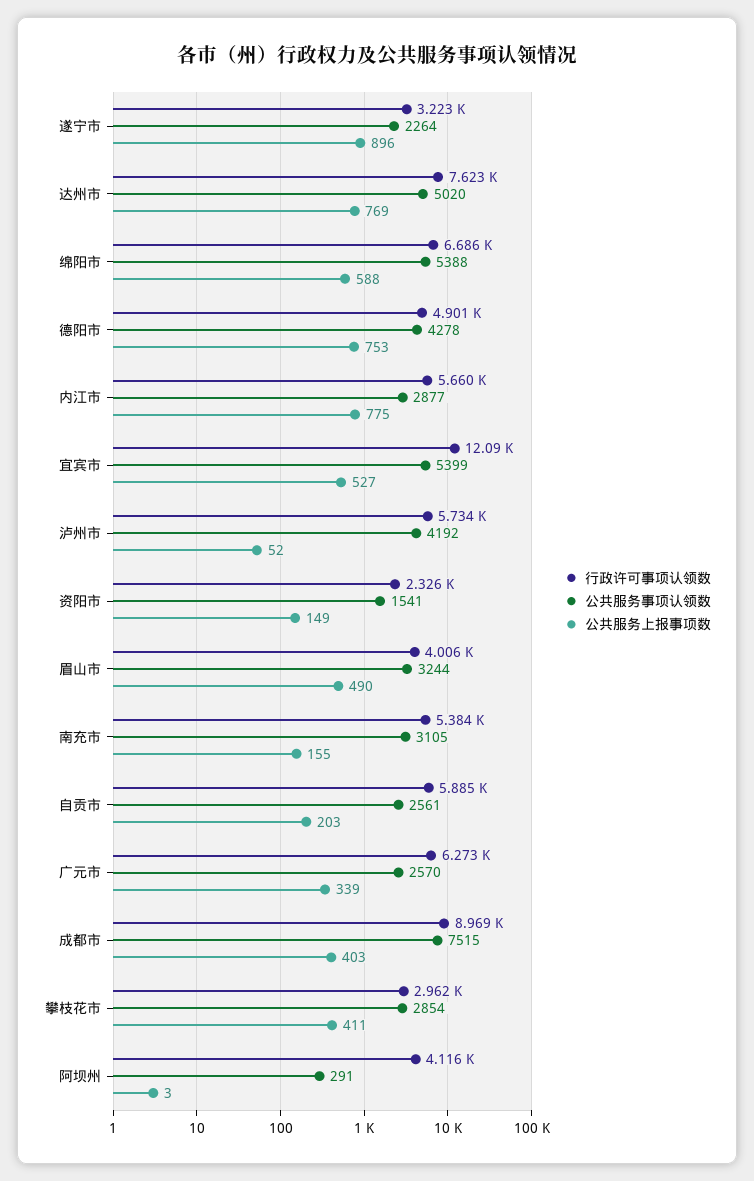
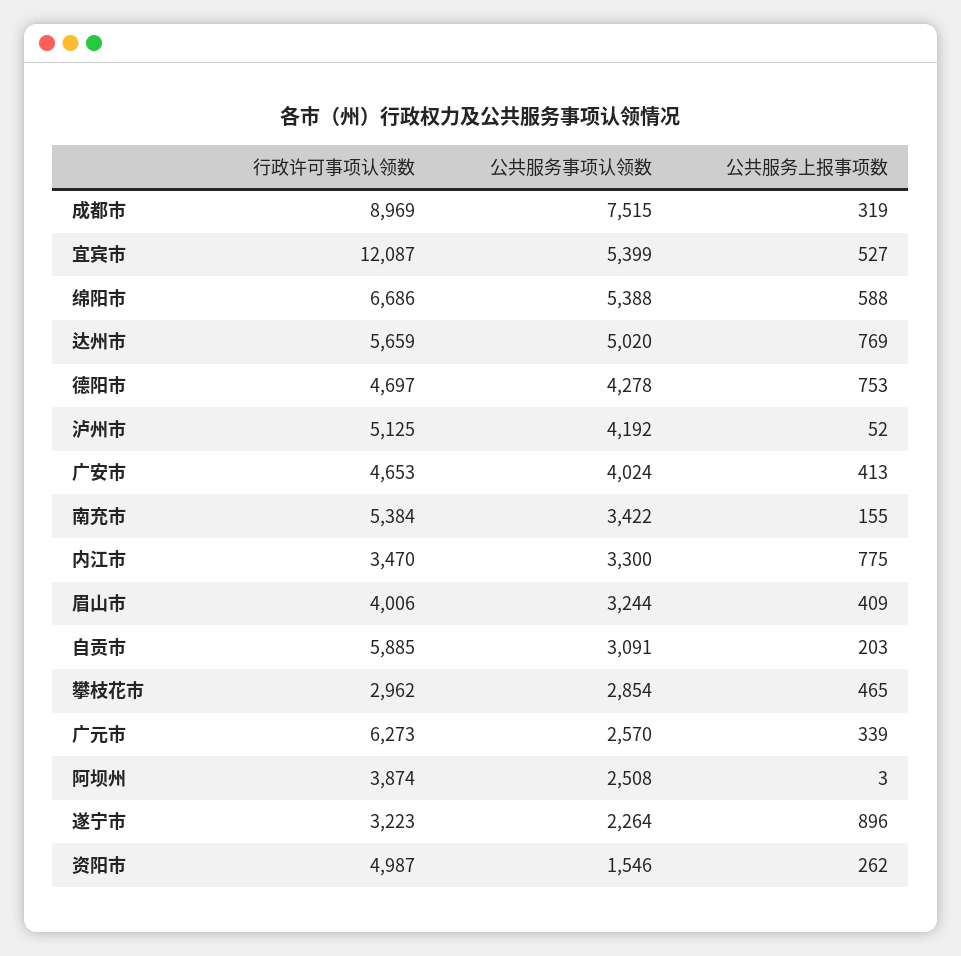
  {
    "行政许可事项认领数": {
      "遂宁市": 3223,
-     "达州市": 7623,
+     "达州市": 5659,
      "绵阳市": 6686,
-     "德阳市": 4901,
+     "德阳市": 4697,
-     "内江市": 5660,
+     "内江市": 3470,
      "宜宾市": 12087,
-     "泸州市": 5734,
+     "泸州市": 5125,
-     "资阳市": 2326,
+     "资阳市": 4987,
      "眉山市": 4006,
      "南充市": 5384,
      "自贡市": 5885,
      "广元市": 6273,
      "成都市": 8969,
      "攀枝花市": 2962,
-     "阿坝州": 4116
+     "阿坝州": 3874,
+     "广安市": 4653
    },
    "公共服务事项认领数": {
      "遂宁市": 2264,
      "达州市": 5020,
      "绵阳市": 5388,
      "德阳市": 4278,
-     "内江市": 2877,
+     "内江市": 3300,
      "宜宾市": 5399,
      "泸州市": 4192,
-     "资阳市": 1541,
+     "资阳市": 1546,
      "眉山市": 3244,
-     "南充市": 3105,
+     "南充市": 3422,
-     "自贡市": 2561,
+     "自贡市": 3091,
      "广元市": 2570,
      "成都市": 7515,
      "攀枝花市": 2854,
-     "阿坝州": 291
+     "阿坝州": 2508,
+     "广安市": 4024
    },
    "公共服务上报事项数": {
      "遂宁市": 896,
      "达州市": 769,
      "绵阳市": 588,
      "德阳市": 753,
      "内江市": 775,
      "宜宾市": 527,
      "泸州市": 52,
-     "资阳市": 149,
+     "资阳市": 262,
-     "眉山市": 490,
+     "眉山市": 409,
      "南充市": 155,
      "自贡市": 203,
      "广元市": 339,
-     "成都市": 403,
+     "成都市": 319,
-     "攀枝花市": 411,
+     "攀枝花市": 465,
-     "阿坝州": 3
+     "阿坝州": 3,
+     "广安市": 413
    }
  }

